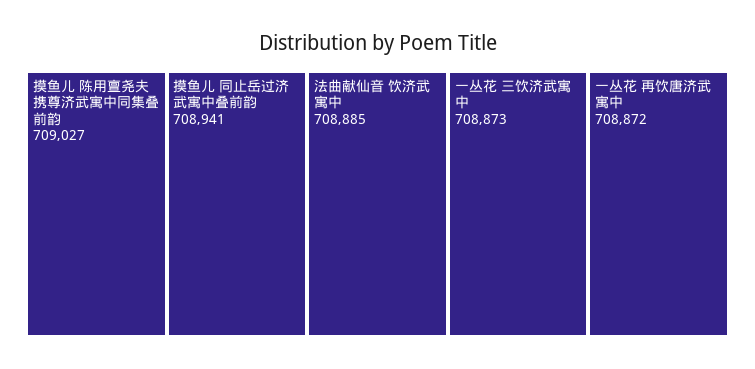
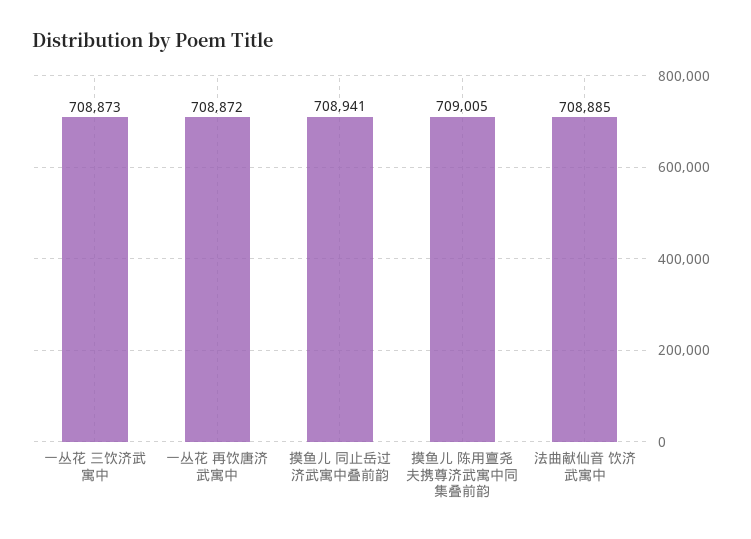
  {
-   "摸鱼儿 陈用亶尧夫携尊济武寓中同集叠前韵": 709027,
+   "摸鱼儿 陈用亶尧夫携尊济武寓中同集叠前韵": 709005,
    "摸鱼儿 同止岳过济武寓中叠前韵": 708941,
    "法曲献仙音 饮济武寓中": 708885,
    "一丛花 三饮济武寓中": 708873,
    "一丛花 再饮唐济武寓中": 708872
  }

